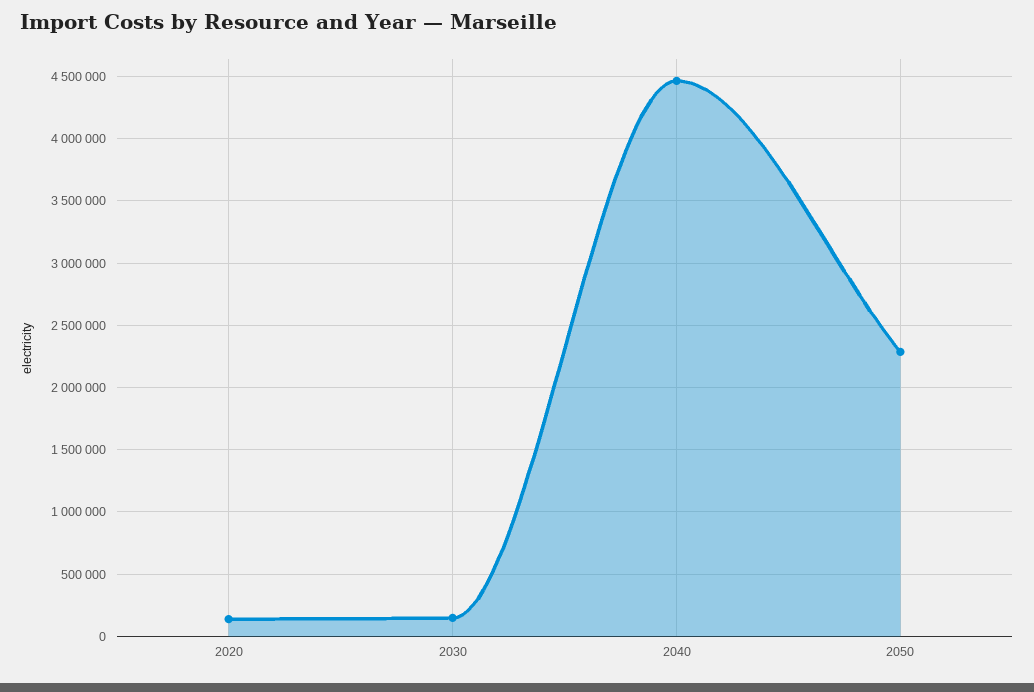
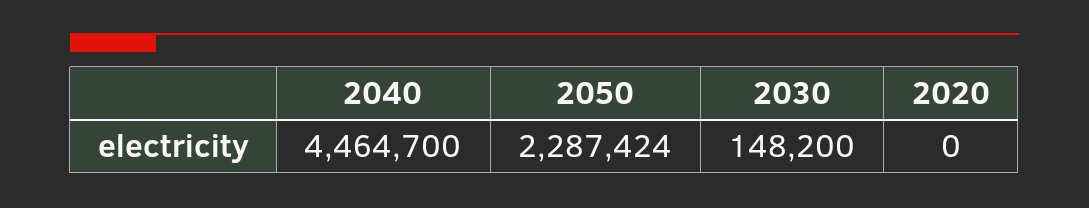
  {
-   "2020": 150000,
+   "2020": 0,
    "2030": 148200,
    "2040": 4464700,
    "2050": 2287424
  }

